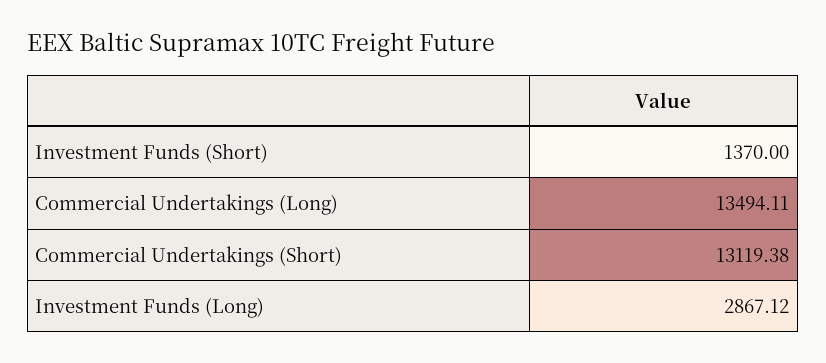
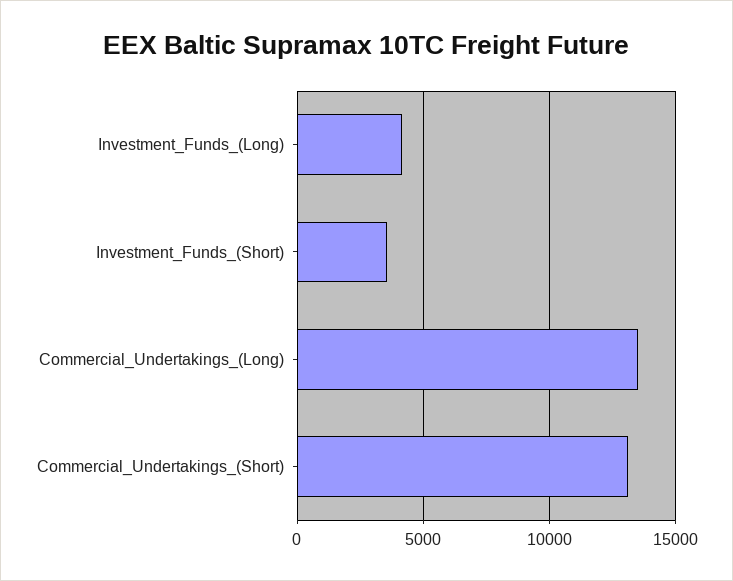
  {
-   "Investment Funds (Short)": 1370,
+   "Investment Funds (Short)": 3500,
    "Commercial Undertakings (Long)": 13494.11,
    "Commercial Undertakings (Short)": 13119.38,
-   "Investment Funds (Long)": 2867.12
+   "Investment Funds (Long)": 4000
  }

